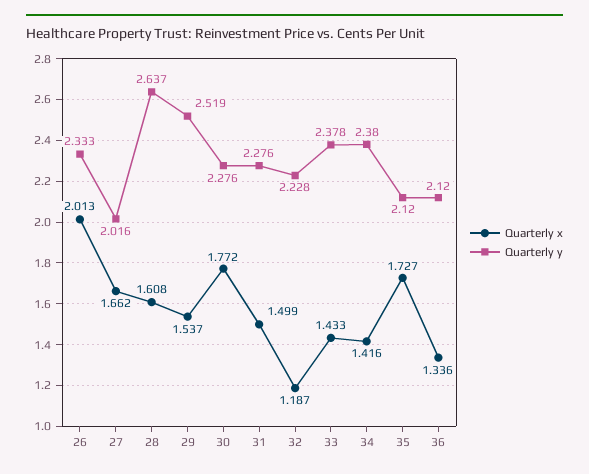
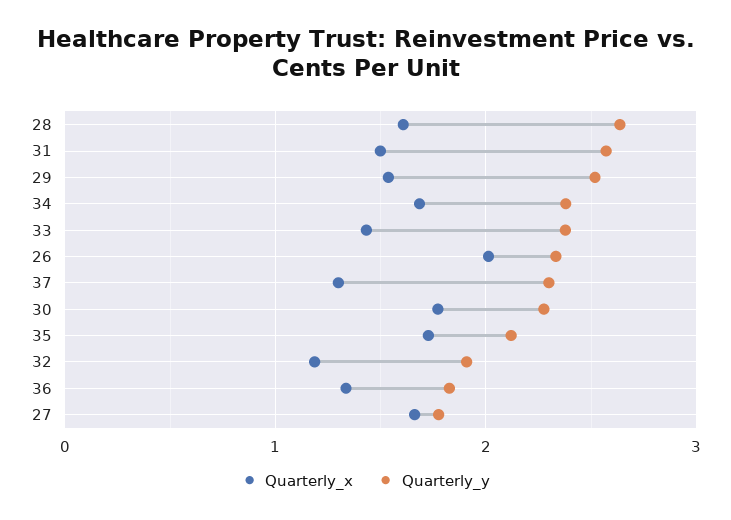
  {
    "Quarterly x": {
      "26": 2.013,
      "27": 1.662,
      "28": 1.608,
      "29": 1.537,
      "30": 1.772,
      "31": 1.499,
      "32": 1.187,
      "33": 1.433,
-     "34": 1.416,
+     "34": 1.7,
      "35": 1.727,
-     "36": 1.336
+     "36": 1.336,
+     "37": 1.3
    },
    "Quarterly y": {
      "26": 2.333,
-     "27": 2.016,
+     "27": 1.8,
      "28": 2.637,
      "29": 2.519,
      "30": 2.276,
-     "31": 2.276,
+     "31": 2.6,
-     "32": 2.228,
+     "32": 1.9,
      "33": 2.378,
      "34": 2.38,
      "35": 2.12,
-     "36": 2.12
+     "36": 1.8,
+     "37": 2.3
    }
  }

